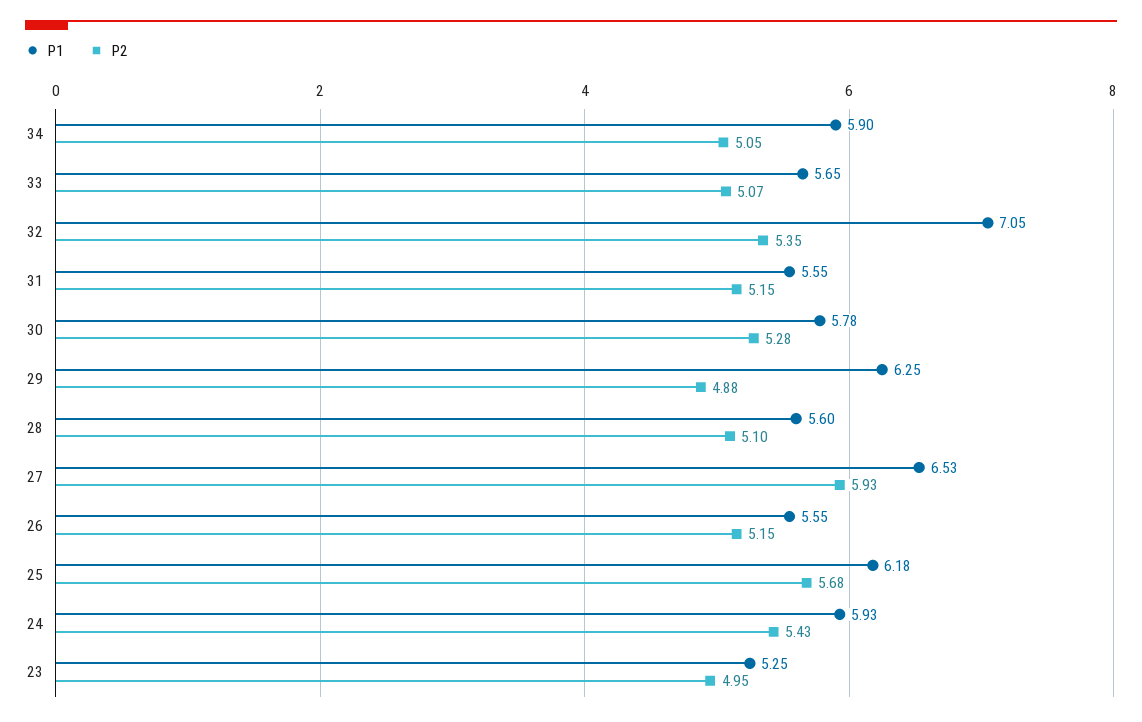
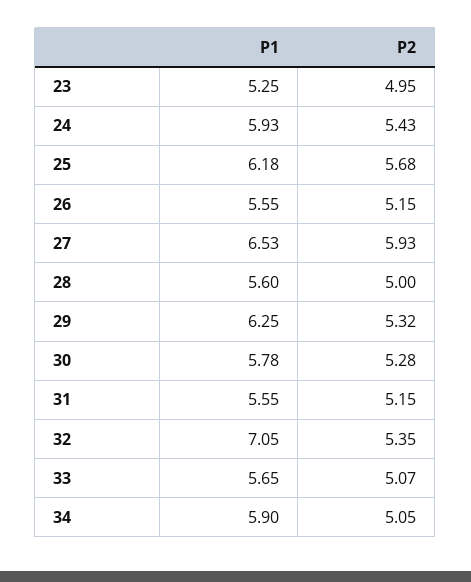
  {
    "P1": {
      "34": 5.9,
      "33": 5.65,
      "32": 7.05,
      "31": 5.55,
      "30": 5.78,
      "29": 6.25,
      "28": 5.6,
      "27": 6.53,
      "26": 5.55,
      "25": 6.18,
      "24": 5.93,
      "23": 5.25
    },
    "P2": {
      "34": 5.05,
      "33": 5.07,
      "32": 5.35,
      "31": 5.15,
      "30": 5.28,
-     "29": 4.88,
+     "29": 5.32,
-     "28": 5.1,
+     "28": 5,
      "27": 5.93,
      "26": 5.15,
      "25": 5.68,
      "24": 5.43,
      "23": 4.95
    }
  }

